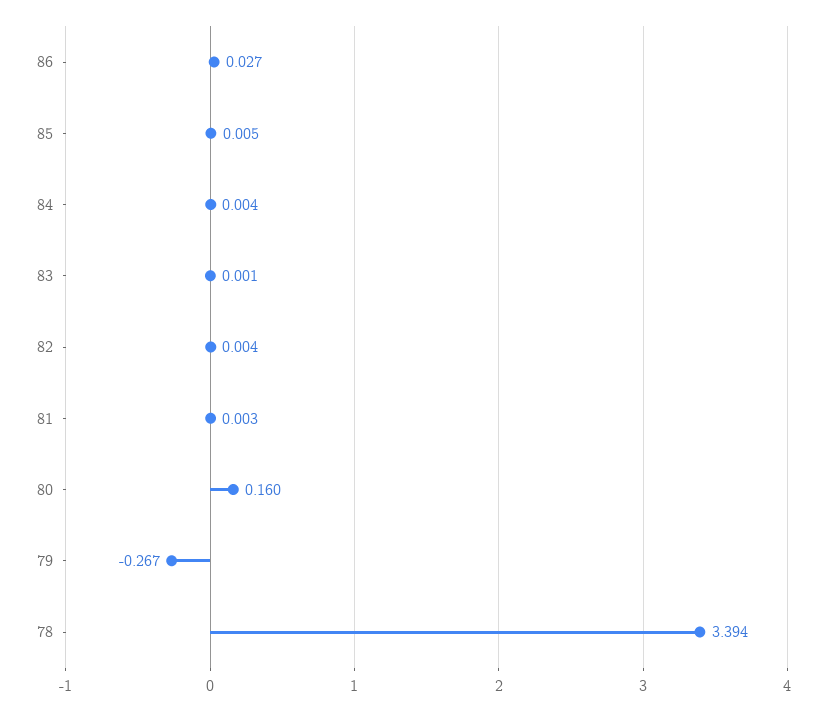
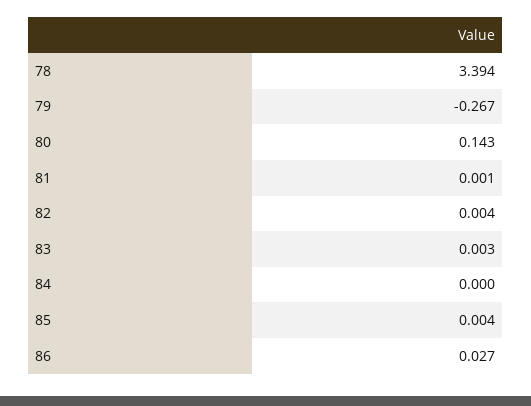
  {
    "86": 0.027,
-   "85": 0.005,
+   "85": 0.004,
-   "84": 0.004,
+   "84": 0,
-   "83": 0.001,
+   "83": 0.003,
    "82": 0.004,
-   "81": 0.003,
+   "81": 0.001,
-   "80": 0.16,
+   "80": 0.143,
    "79": -0.267,
    "78": 3.394
  }

